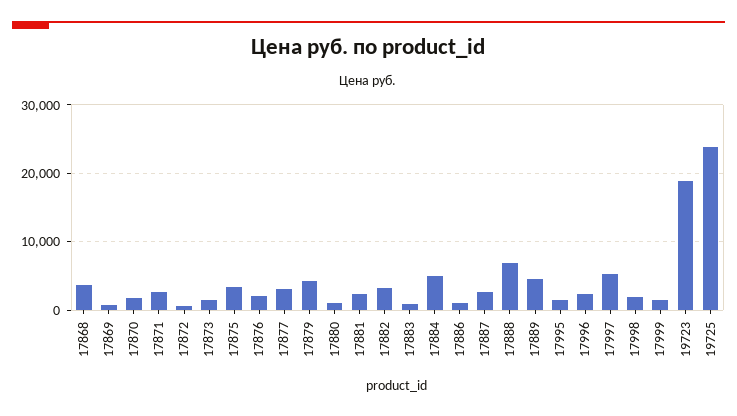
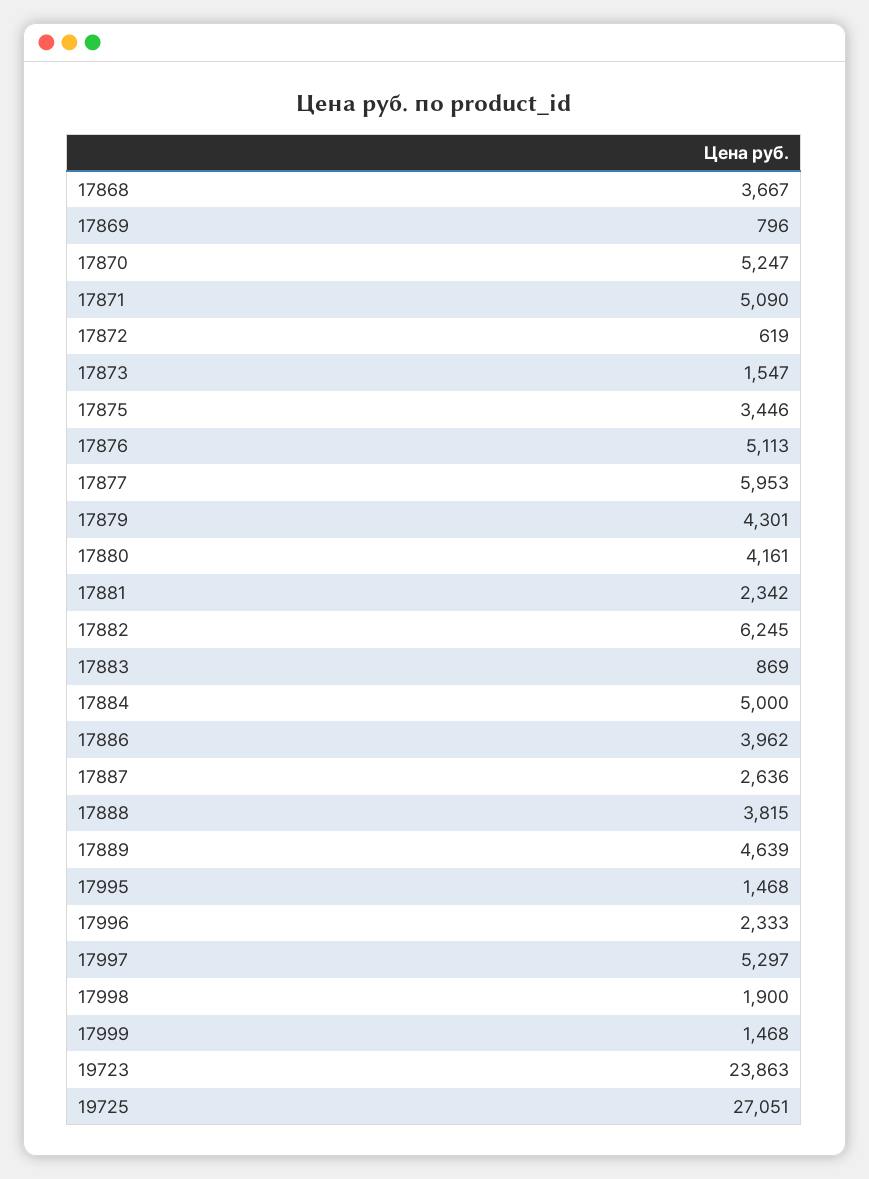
  {
    "17868": 3667,
    "17869": 796,
-   "17870": 2000,
+   "17870": 5247,
-   "17871": 3000,
+   "17871": 5090,
    "17872": 619,
    "17873": 1547,
    "17875": 3446,
-   "17876": 2000,
+   "17876": 5113,
-   "17877": 3000,
+   "17877": 5953,
    "17879": 4301,
-   "17880": 1000,
+   "17880": 4161,
    "17881": 2342,
-   "17882": 3000,
+   "17882": 6245,
    "17883": 869,
    "17884": 5000,
-   "17886": 1000,
+   "17886": 3962,
    "17887": 2636,
-   "17888": 7000,
+   "17888": 3815,
    "17889": 4639,
    "17995": 1468,
    "17996": 2333,
    "17997": 5297,
    "17998": 1900,
    "17999": 1468,
-   "19723": 19000,
+   "19723": 23863,
-   "19725": 24000
+   "19725": 27051
  }

